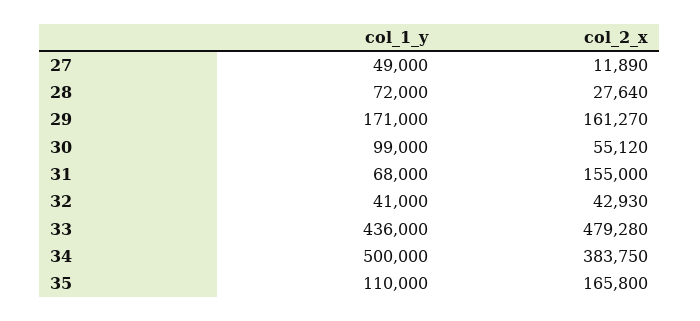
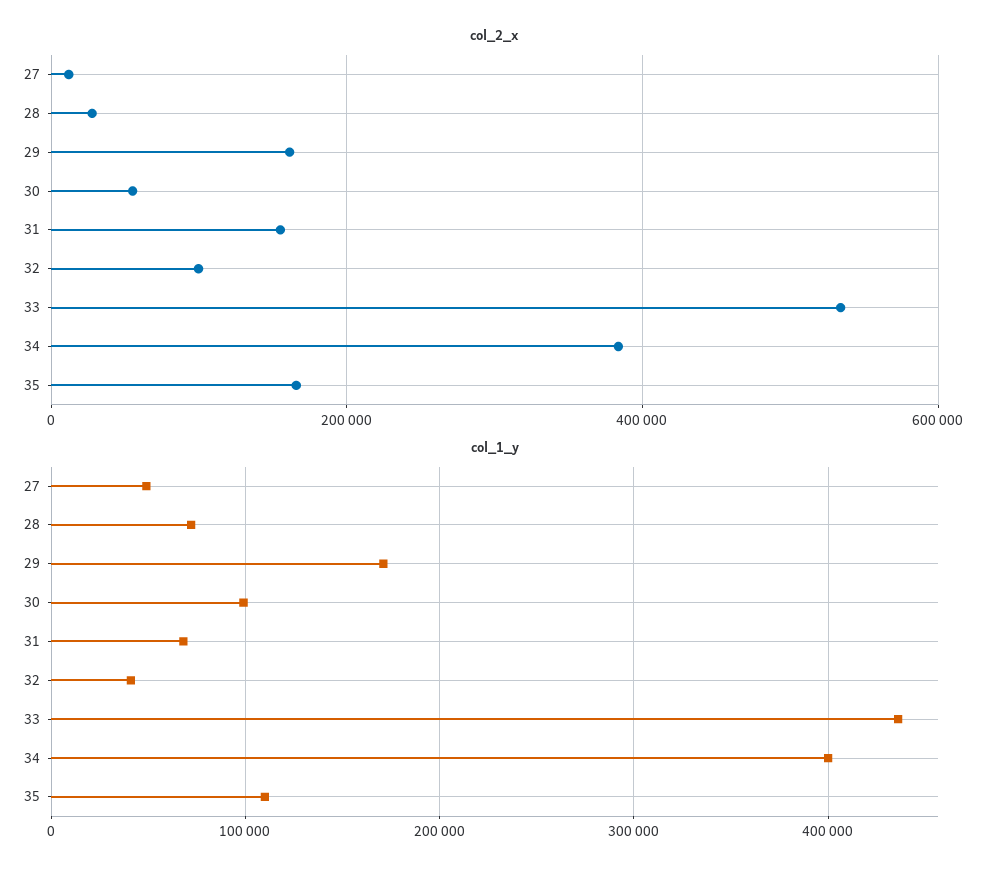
  {
    "col_1_y": {
      "27": 49000,
      "28": 72000,
      "29": 171000,
      "30": 99000,
      "31": 68000,
      "32": 41000,
      "33": 436000,
-     "34": 500000,
+     "34": 400000,
      "35": 110000
    },
    "col_2_x": {
      "27": 11890,
      "28": 27640,
      "29": 161270,
      "30": 55120,
      "31": 155000,
-     "32": 42930,
+     "32": 100000,
-     "33": 479280,
+     "33": 540000,
      "34": 383750,
      "35": 165800
    }
  }

